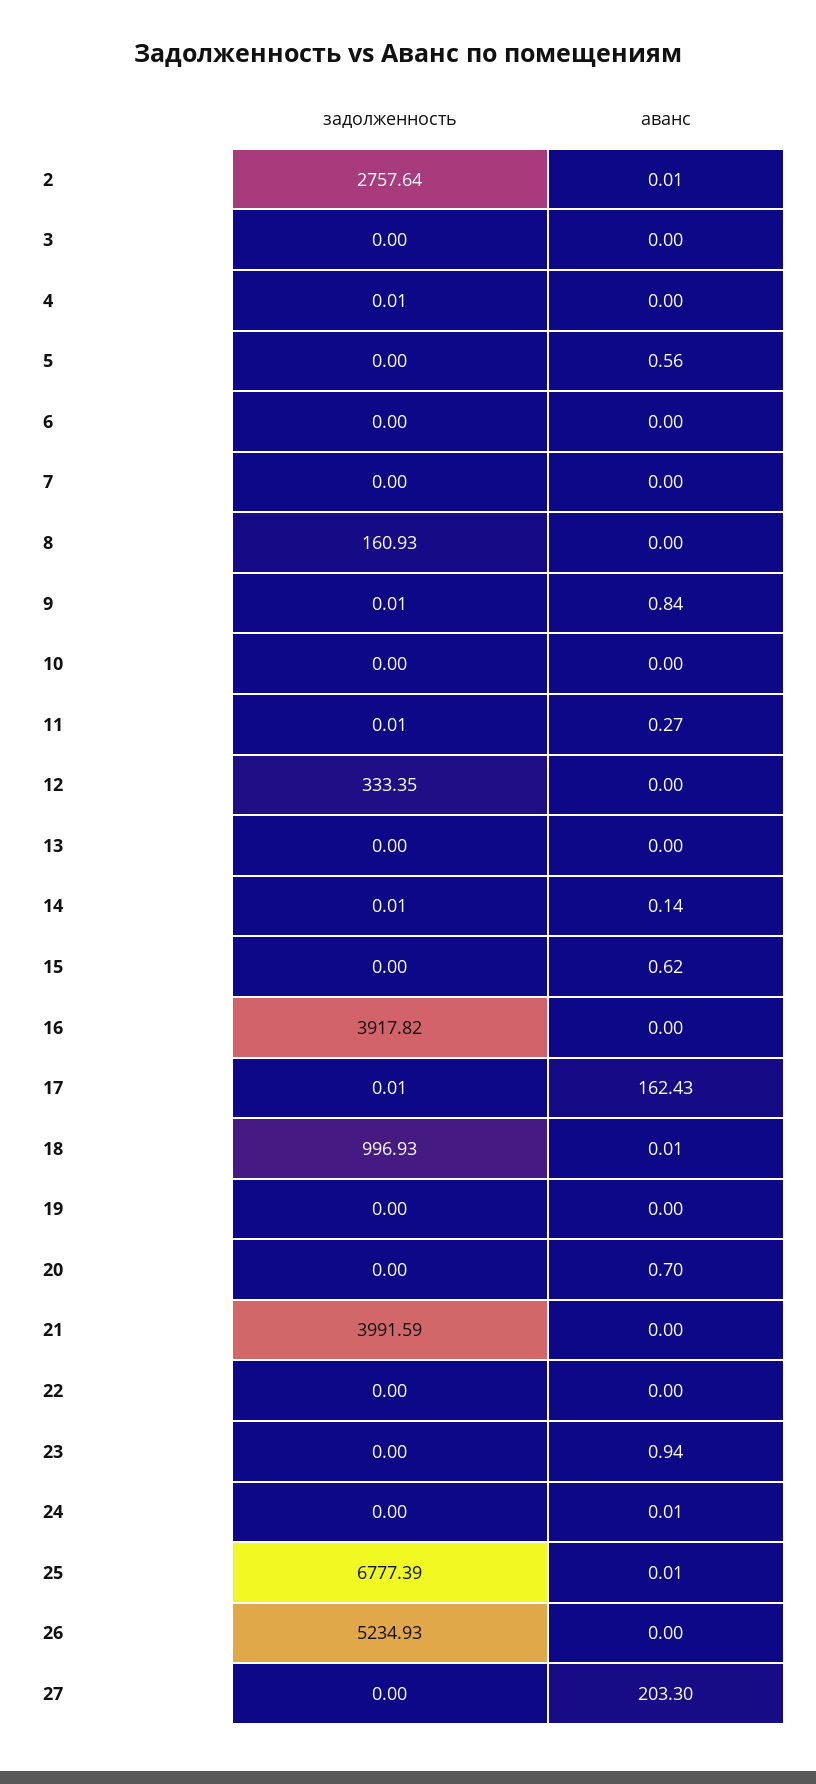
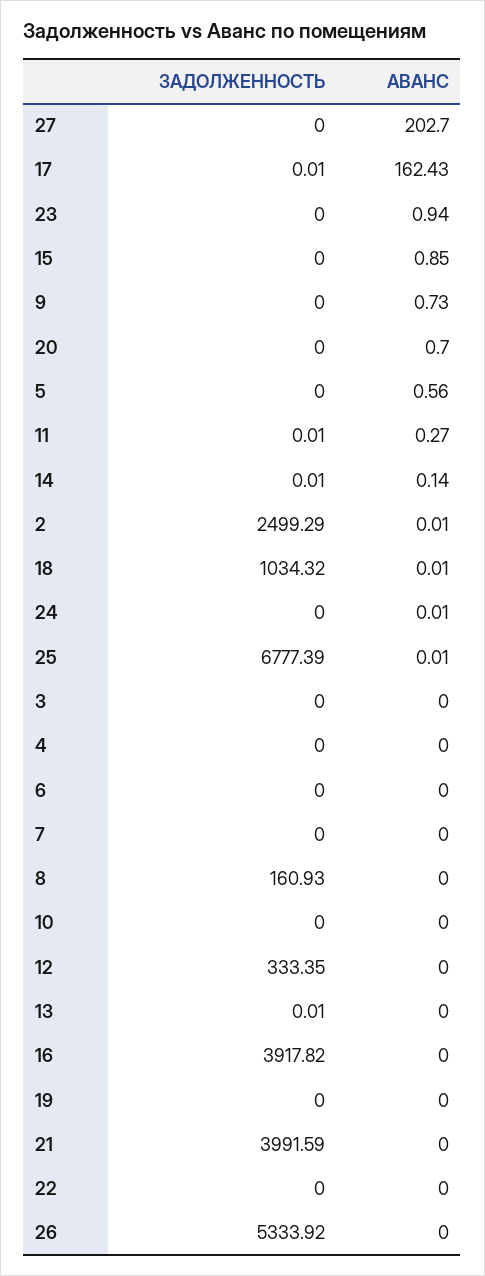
  {
    "задолженность": {
-     "2": 2757.64,
+     "2": 2499.29,
      "3": 0,
-     "4": 0.01,
+     "4": 0,
      "5": 0,
      "6": 0,
      "7": 0,
      "8": 160.93,
-     "9": 0.01,
+     "9": 0,
      "10": 0,
      "11": 0.01,
      "12": 333.35,
-     "13": 0,
+     "13": 0.01,
      "14": 0.01,
      "15": 0,
      "16": 3917.82,
      "17": 0.01,
-     "18": 996.93,
+     "18": 1034.32,
      "19": 0,
      "20": 0,
      "21": 3991.59,
      "22": 0,
      "23": 0,
      "24": 0,
      "25": 6777.39,
-     "26": 5234.93,
+     "26": 5333.92,
      "27": 0
    },
    "аванс": {
      "2": 0.01,
      "3": 0,
      "4": 0,
      "5": 0.56,
      "6": 0,
      "7": 0,
      "8": 0,
-     "9": 0.84,
+     "9": 0.73,
      "10": 0,
      "11": 0.27,
      "12": 0,
      "13": 0,
      "14": 0.14,
-     "15": 0.62,
+     "15": 0.85,
      "16": 0,
      "17": 162.43,
      "18": 0.01,
      "19": 0,
      "20": 0.7,
      "21": 0,
      "22": 0,
      "23": 0.94,
      "24": 0.01,
      "25": 0.01,
      "26": 0,
-     "27": 203.3
+     "27": 202.7
    }
  }

